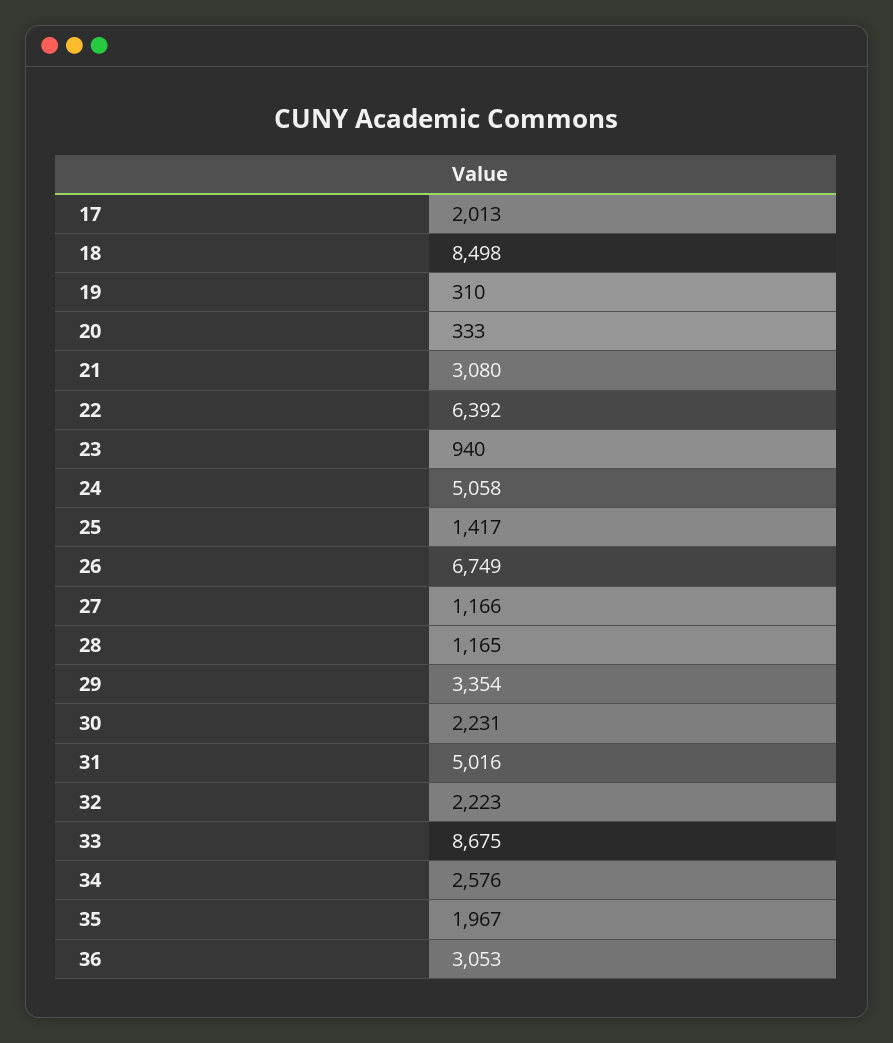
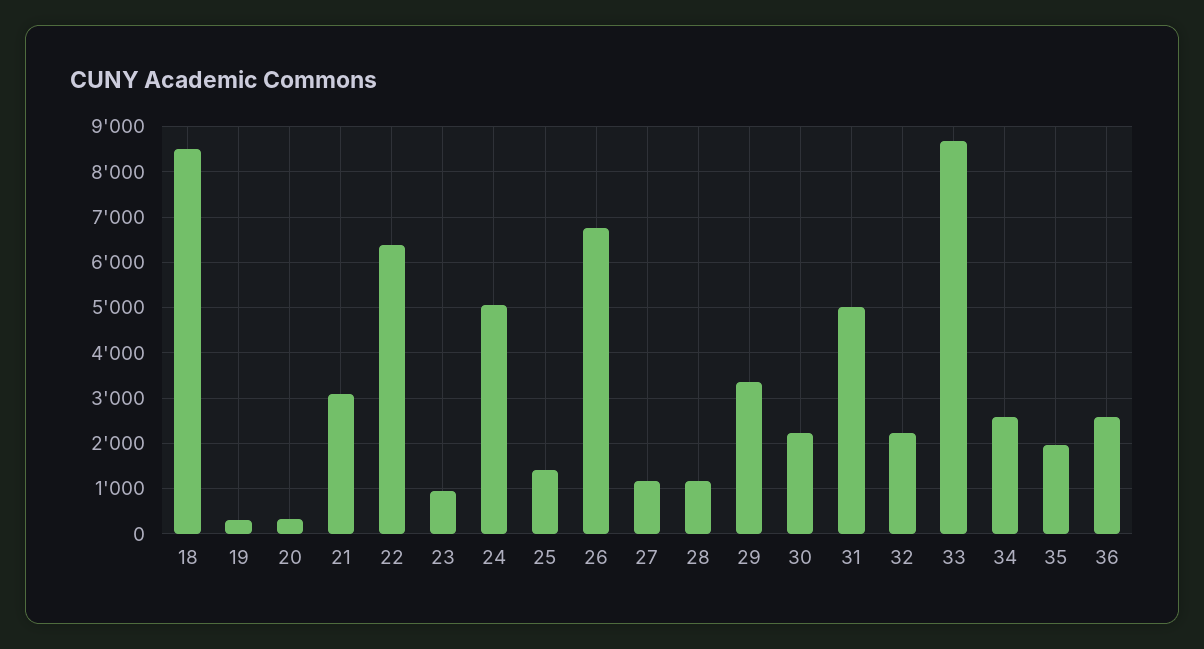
  {
-   "17": 2013,
    "18": 8498,
    "19": 310,
    "20": 333,
    "21": 3080,
    "22": 6392,
    "23": 940,
    "24": 5058,
    "25": 1417,
    "26": 6749,
    "27": 1166,
    "28": 1165,
    "29": 3354,
    "30": 2231,
    "31": 5016,
    "32": 2223,
    "33": 8675,
    "34": 2576,
    "35": 1967,
-   "36": 3053
+   "36": 2600
  }

